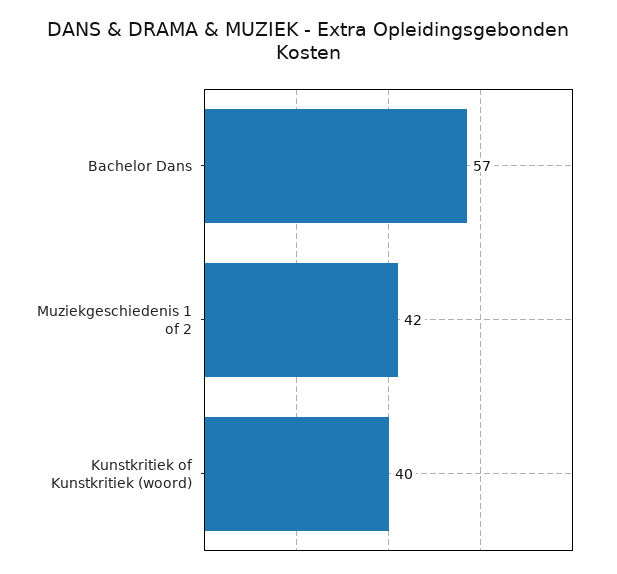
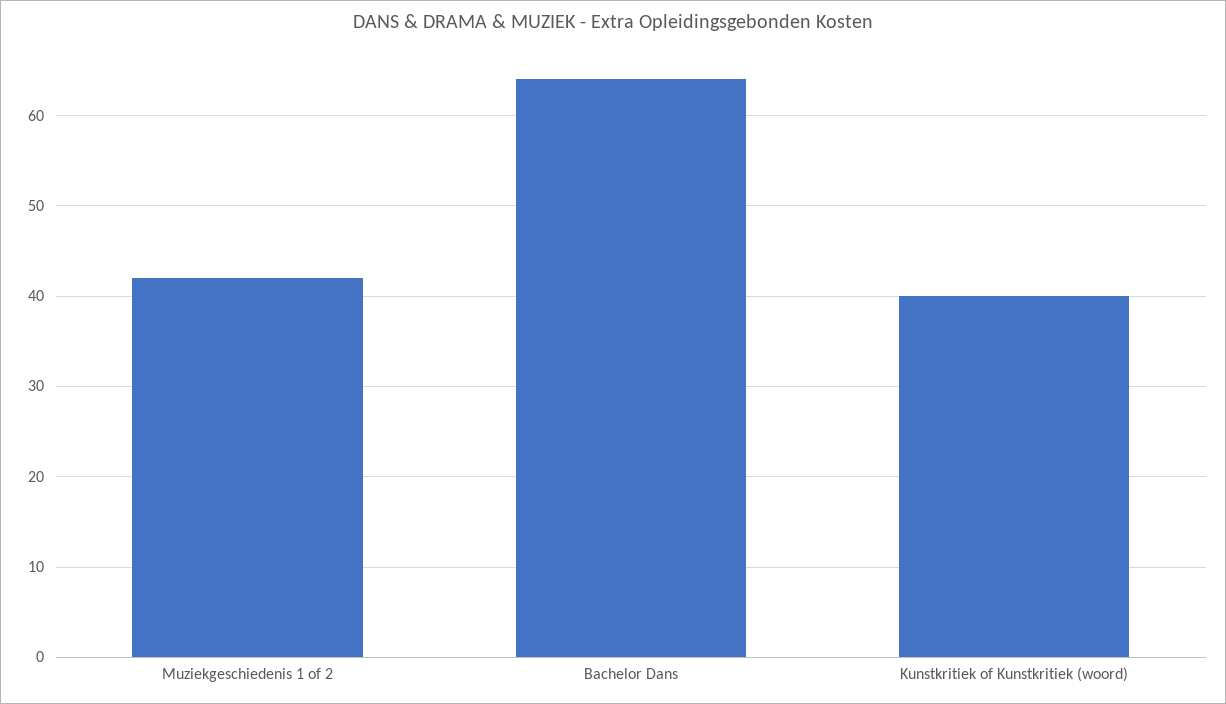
  {
-   "Bachelor Dans": 57,
+   "Bachelor Dans": 64,
    "Muziekgeschiedenis 1 of 2": 42,
    "Kunstkritiek of Kunstkritiek (woord)": 40
  }

